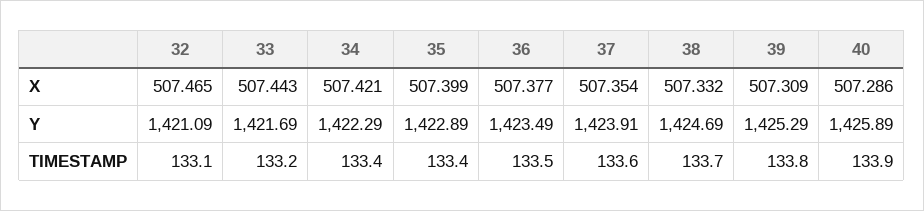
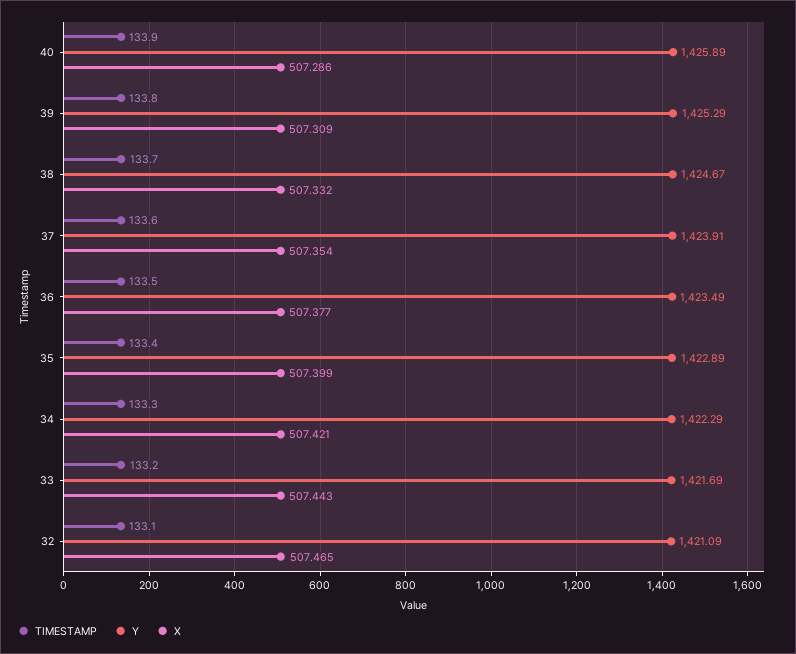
  {
    "X": {
      "32": 507.465,
      "33": 507.443,
      "34": 507.421,
      "35": 507.399,
      "36": 507.377,
      "37": 507.354,
      "38": 507.332,
      "39": 507.309,
      "40": 507.286
    },
    "Y": {
      "32": 1421.09,
      "33": 1421.69,
      "34": 1422.29,
      "35": 1422.89,
      "36": 1423.49,
      "37": 1423.91,
-     "38": 1424.69,
+     "38": 1424.67,
      "39": 1425.29,
      "40": 1425.89
    },
    "TIMESTAMP": {
      "32": 133.1,
      "33": 133.2,
-     "34": 133.4,
+     "34": 133.3,
      "35": 133.4,
      "36": 133.5,
      "37": 133.6,
      "38": 133.7,
      "39": 133.8,
      "40": 133.9
    }
  }

